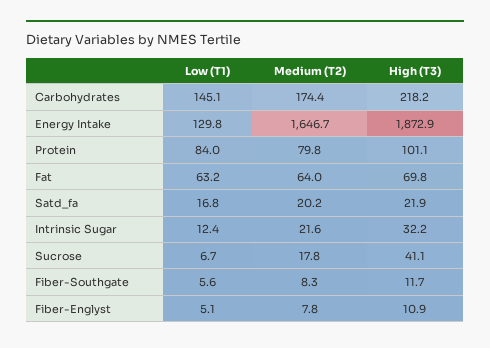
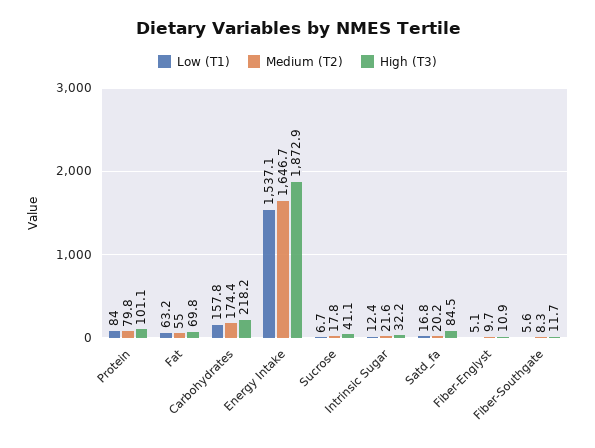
  {
    "Low (T1)": {
-     "Carbohydrates": 145.1,
+     "Carbohydrates": 157.8,
-     "Energy Intake": 129.8,
+     "Energy Intake": 1537.1,
      "Protein": 84,
      "Fat": 63.2,
      "Satd_fa": 16.8,
      "Intrinsic Sugar": 12.4,
      "Sucrose": 6.7,
      "Fiber-Southgate": 5.6,
      "Fiber-Englyst": 5.1
    },
    "Medium (T2)": {
      "Carbohydrates": 174.4,
      "Energy Intake": 1646.7,
      "Protein": 79.8,
-     "Fat": 64,
+     "Fat": 55,
      "Satd_fa": 20.2,
      "Intrinsic Sugar": 21.6,
      "Sucrose": 17.8,
      "Fiber-Southgate": 8.3,
-     "Fiber-Englyst": 7.8
+     "Fiber-Englyst": 9.7
    },
    "High (T3)": {
      "Carbohydrates": 218.2,
      "Energy Intake": 1872.9,
      "Protein": 101.1,
      "Fat": 69.8,
-     "Satd_fa": 21.9,
+     "Satd_fa": 84.5,
      "Intrinsic Sugar": 32.2,
      "Sucrose": 41.1,
      "Fiber-Southgate": 11.7,
      "Fiber-Englyst": 10.9
    }
  }

